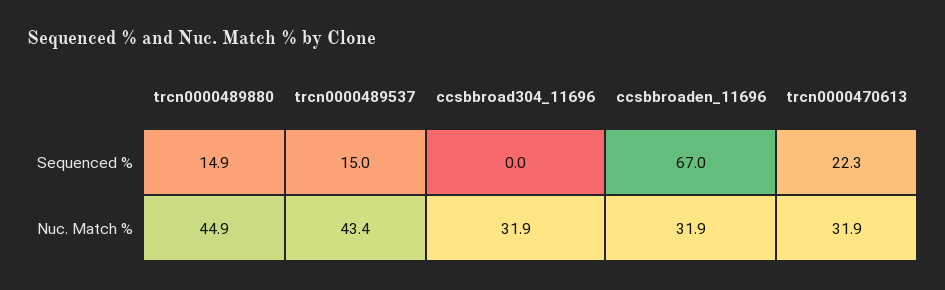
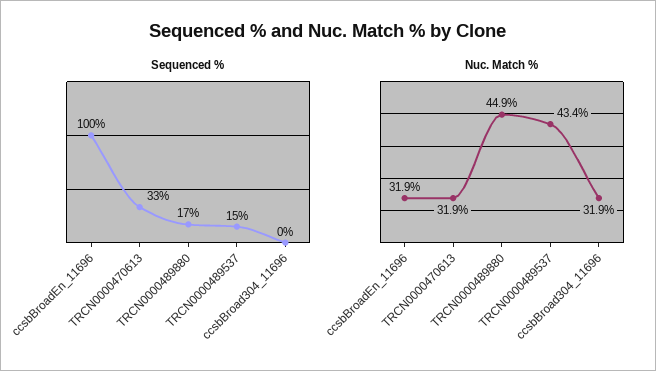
  {
    "Sequenced %": {
-     "trcn0000489880": 14.9,
+     "trcn0000489880": 17,
      "trcn0000489537": 15,
      "ccsbbroad304_11696": 0,
-     "ccsbbroaden_11696": 67,
+     "ccsbbroaden_11696": 100,
-     "trcn0000470613": 22.3
+     "trcn0000470613": 33
    },
    "Nuc. Match %": {
      "trcn0000489880": 44.9,
      "trcn0000489537": 43.4,
      "ccsbbroad304_11696": 31.9,
      "ccsbbroaden_11696": 31.9,
      "trcn0000470613": 31.9
    }
  }

